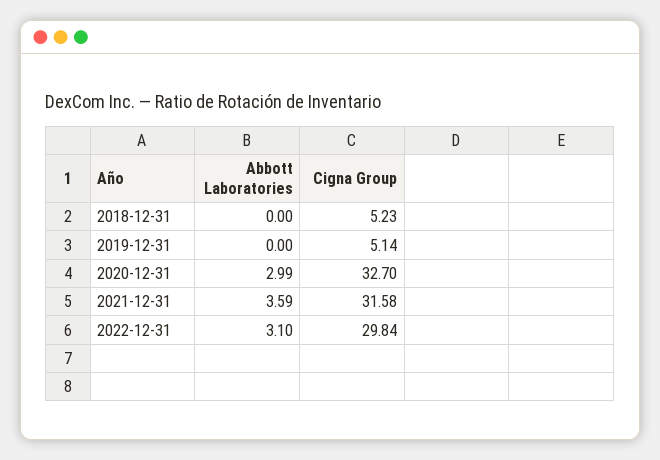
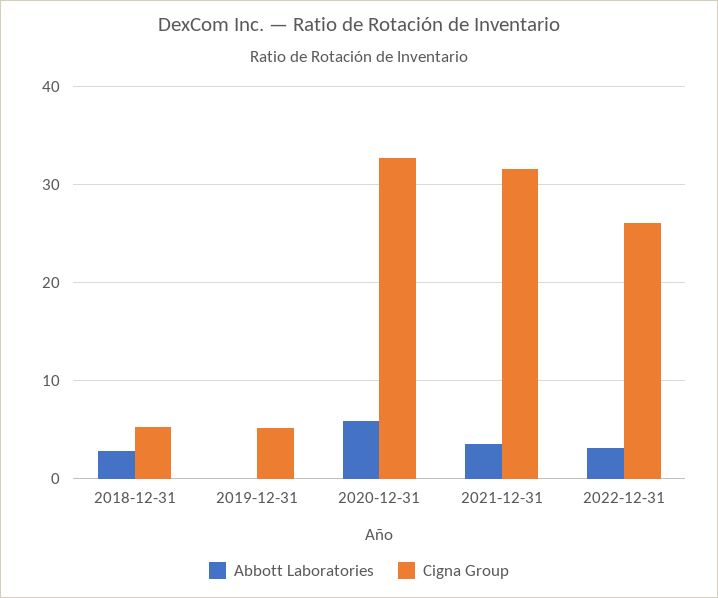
  {
    "Abbott Laboratories": {
-     "2018-12-31": 0,
+     "2018-12-31": 3,
      "2019-12-31": 0,
-     "2020-12-31": 2.99,
+     "2020-12-31": 6,
      "2021-12-31": 3.59,
      "2022-12-31": 3.1
    },
    "Cigna Group": {
      "2018-12-31": 5.23,
      "2019-12-31": 5.14,
      "2020-12-31": 32.7,
      "2021-12-31": 31.58,
-     "2022-12-31": 29.84
+     "2022-12-31": 26
    }
  }

